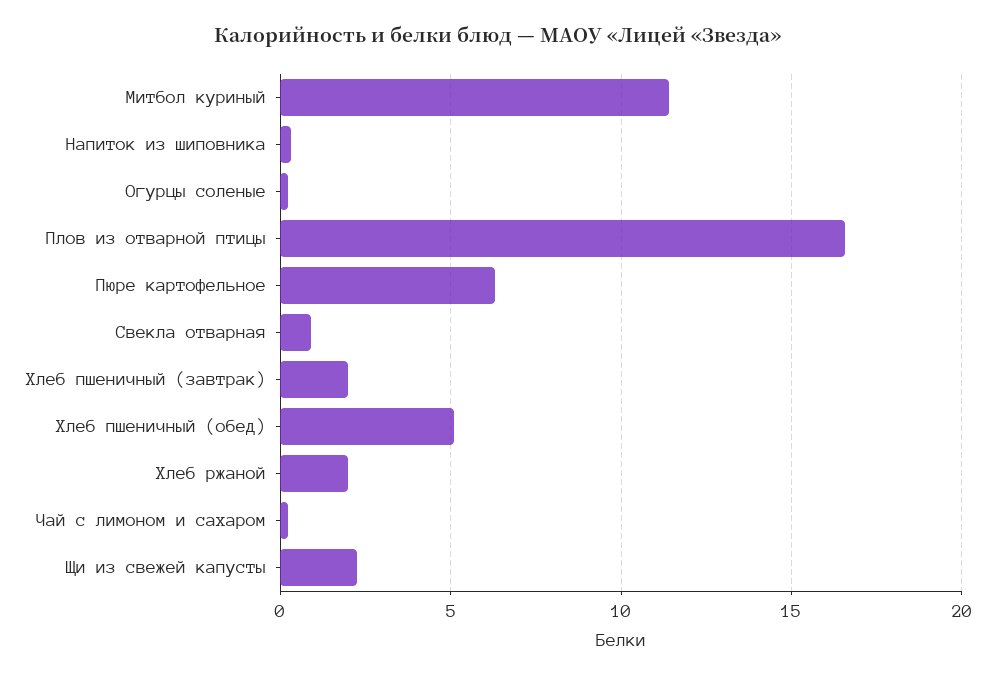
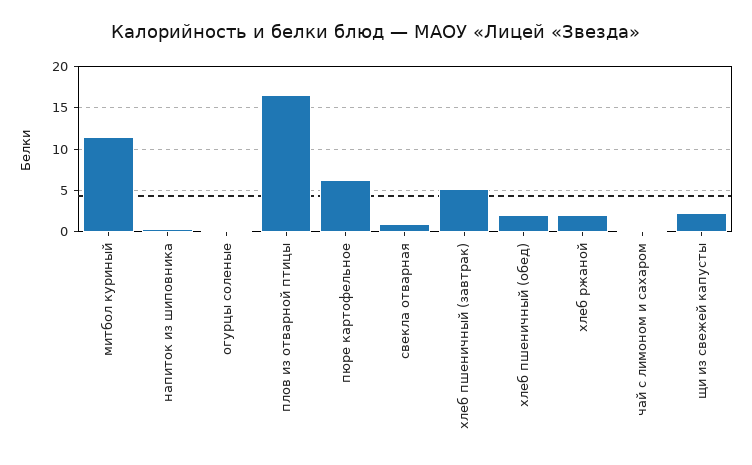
  {
    "Митбол куриный": 11.5,
    "Напиток из шиповника": 0.5,
    "Огурцы соленые": 0,
    "Плов из отварной птицы": 16.5,
    "Пюре картофельное": 6.5,
    "Свекла отварная": 1,
-   "Хлеб пшеничный (завтрак)": 2,
+   "Хлеб пшеничный (завтрак)": 5,
-   "Хлеб пшеничный (обед)": 5,
+   "Хлеб пшеничный (обед)": 2,
    "Хлеб ржаной": 2,
    "Чай с лимоном и сахаром": 0,
    "Щи из свежей капусты": 2
  }

